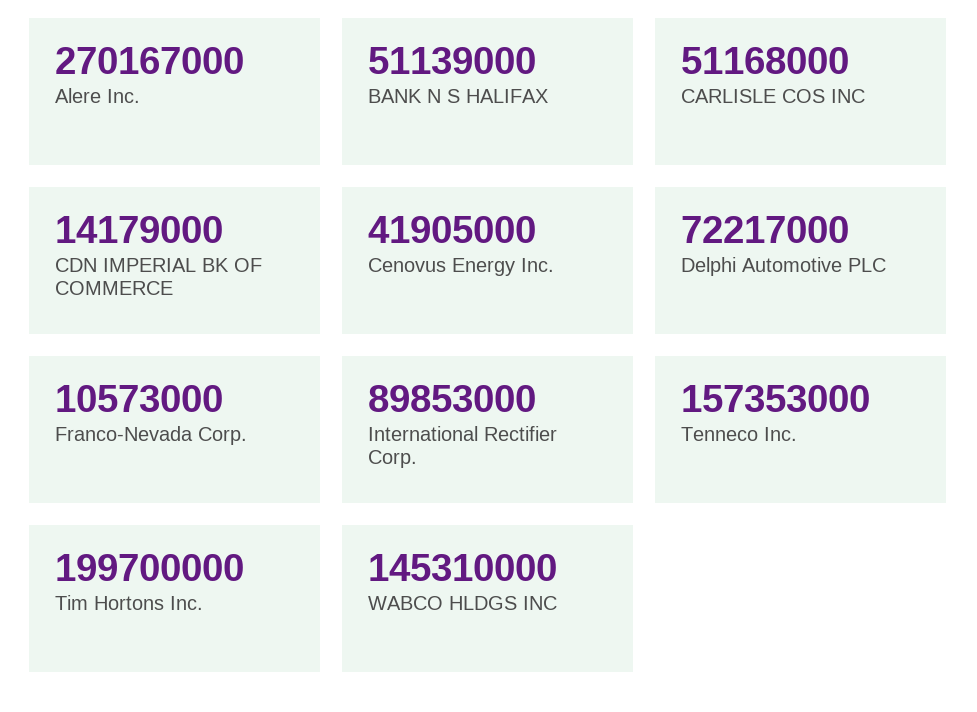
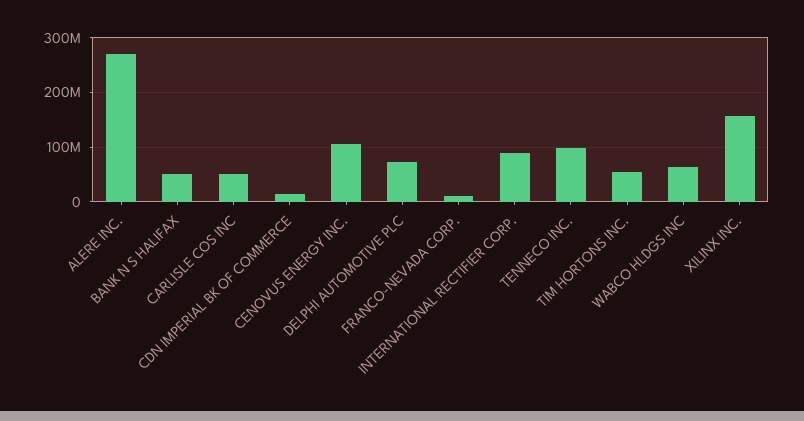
  {
    "Alere Inc.": 270167000,
    "BANK N S HALIFAX": 51139000,
    "CARLISLE COS INC": 51168000,
    "CDN IMPERIAL BK OF COMMERCE": 14179000,
-   "Cenovus Energy Inc.": 41905000,
+   "Cenovus Energy Inc.": 100000000,
    "Delphi Automotive PLC": 72217000,
    "Franco-Nevada Corp.": 10573000,
    "International Rectifier Corp.": 89853000,
-   "Tenneco Inc.": 157353000,
+   "Tenneco Inc.": 100000000,
-   "Tim Hortons Inc.": 199700000,
+   "Tim Hortons Inc.": 60000000,
-   "WABCO HLDGS INC": 145310000
+   "WABCO HLDGS INC": 60000000,
+   "XILINX INC.": 160000000
  }

